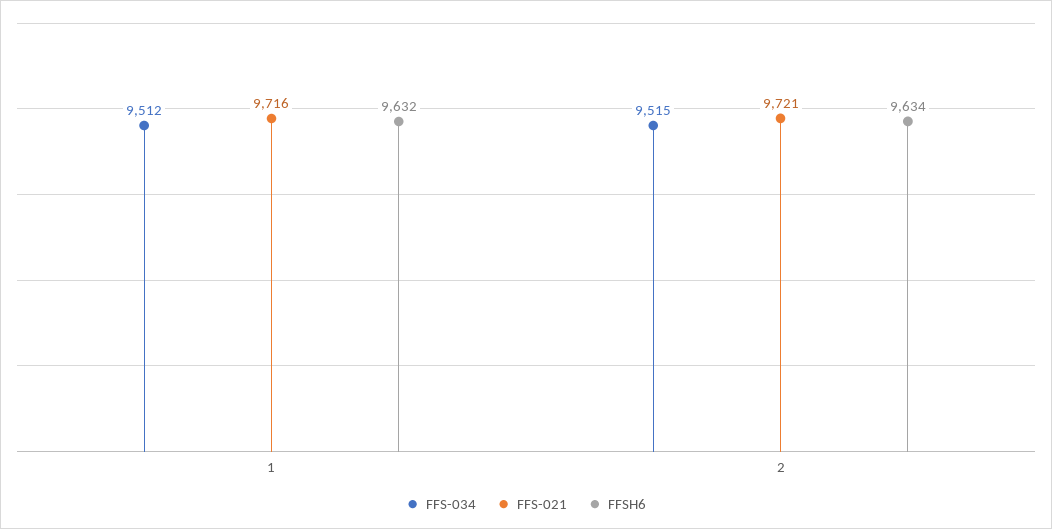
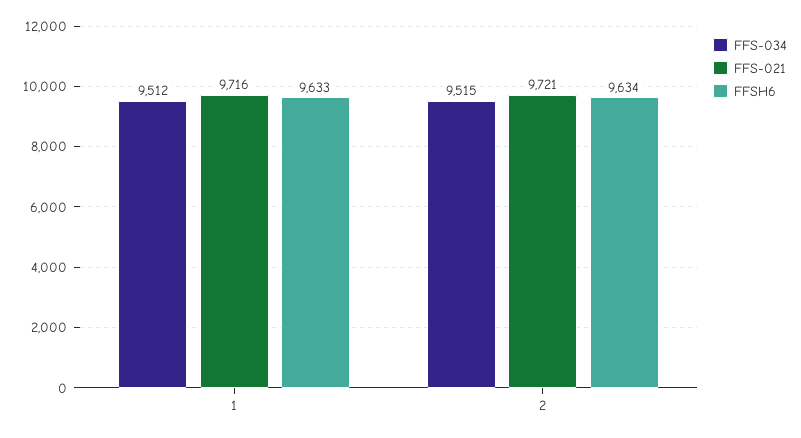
  {
    "FFS-034": {
      "1": 9512,
      "2": 9515
    },
    "FFS-021": {
      "1": 9716,
      "2": 9721
    },
    "FFSH6": {
-     "1": 9632,
+     "1": 9633,
      "2": 9634
    }
  }

